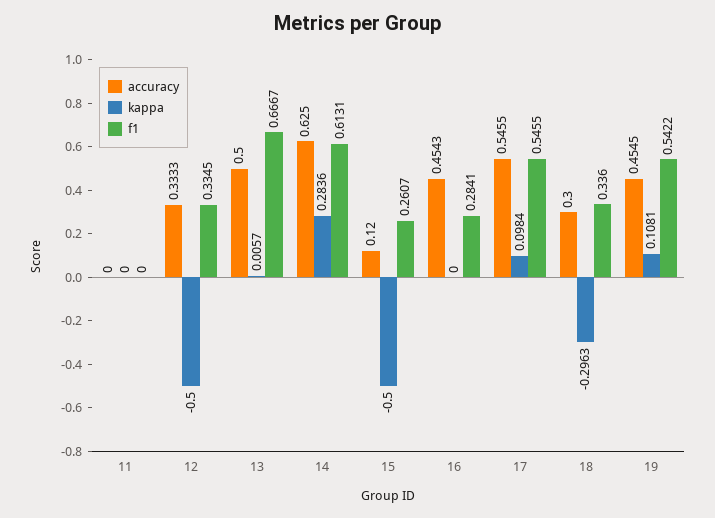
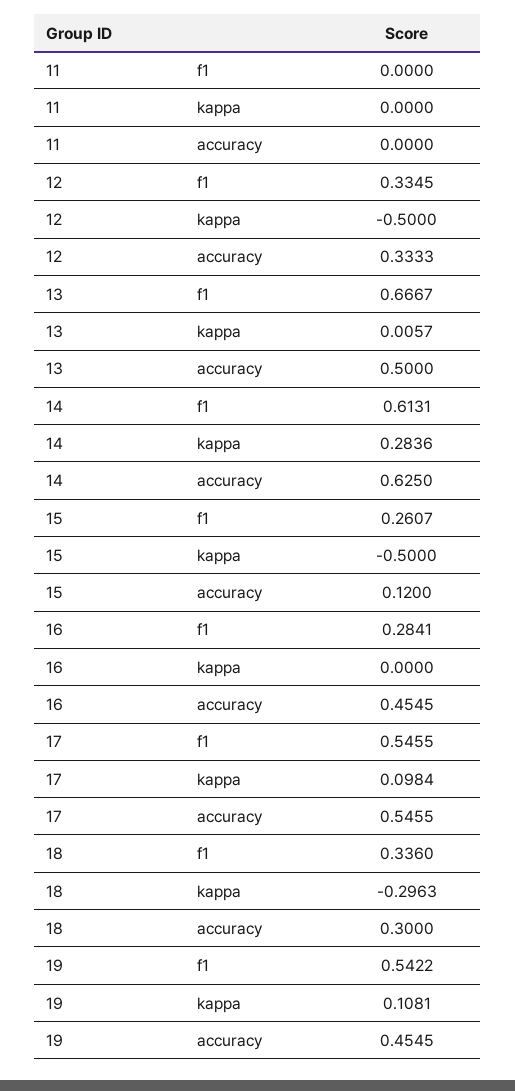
  {
    "accuracy": {
      "11": 0,
      "12": 0.3333,
      "13": 0.5,
      "14": 0.625,
      "15": 0.12,
-     "16": 0.4543,
+     "16": 0.4545,
      "17": 0.5455,
      "18": 0.3,
      "19": 0.4545
    },
    "kappa": {
      "11": 0,
      "12": -0.5,
      "13": 0.0057,
      "14": 0.2836,
      "15": -0.5,
      "16": 0,
      "17": 0.0984,
      "18": -0.2963,
      "19": 0.1081
    },
    "f1": {
      "11": 0,
      "12": 0.3345,
      "13": 0.6667,
      "14": 0.6131,
      "15": 0.2607,
      "16": 0.2841,
      "17": 0.5455,
      "18": 0.336,
      "19": 0.5422
    }
  }

